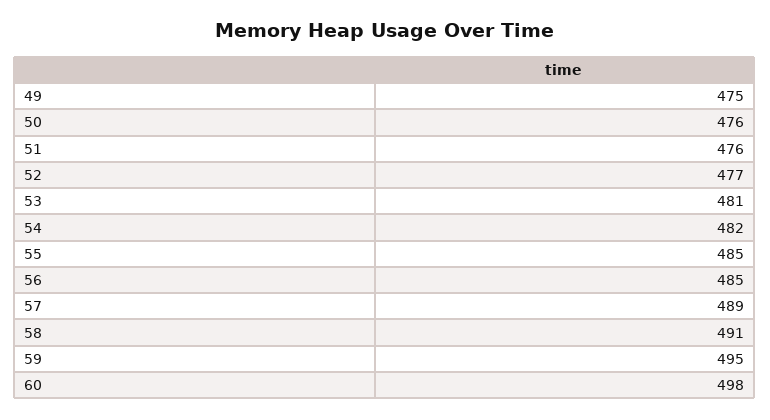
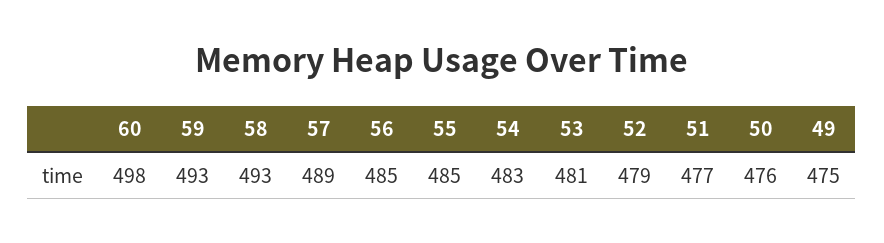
  {
    "49": 475,
    "50": 476,
-   "51": 476,
+   "51": 477,
-   "52": 477,
+   "52": 479,
    "53": 481,
-   "54": 482,
+   "54": 483,
    "55": 485,
    "56": 485,
    "57": 489,
-   "58": 491,
+   "58": 493,
-   "59": 495,
+   "59": 493,
    "60": 498
  }

